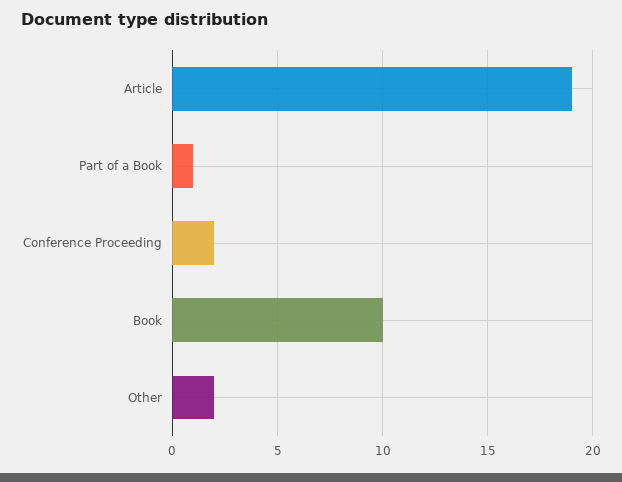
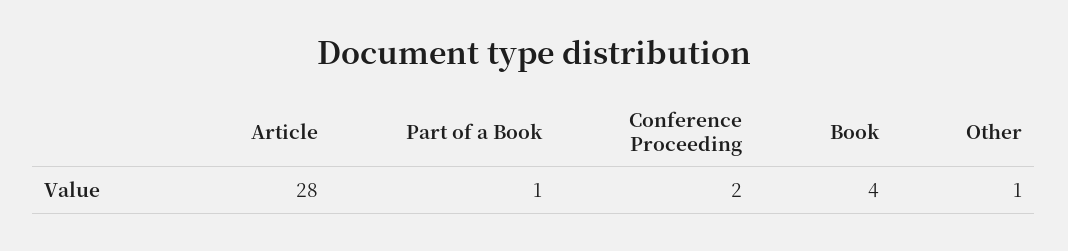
  {
-   "Article": 19,
+   "Article": 28,
    "Part of a Book": 1,
    "Conference Proceeding": 2,
-   "Book": 10,
+   "Book": 4,
-   "Other": 2
+   "Other": 1
  }

